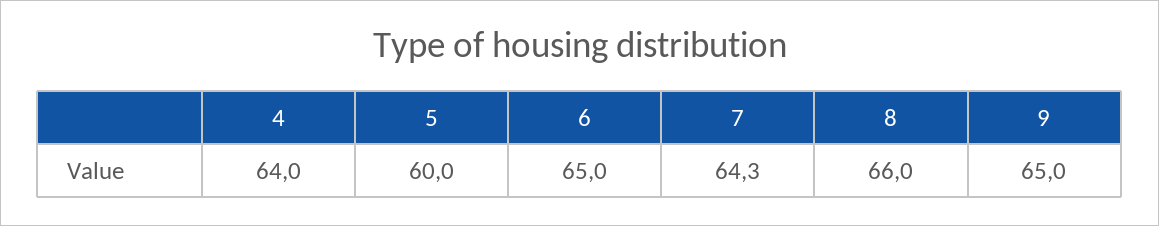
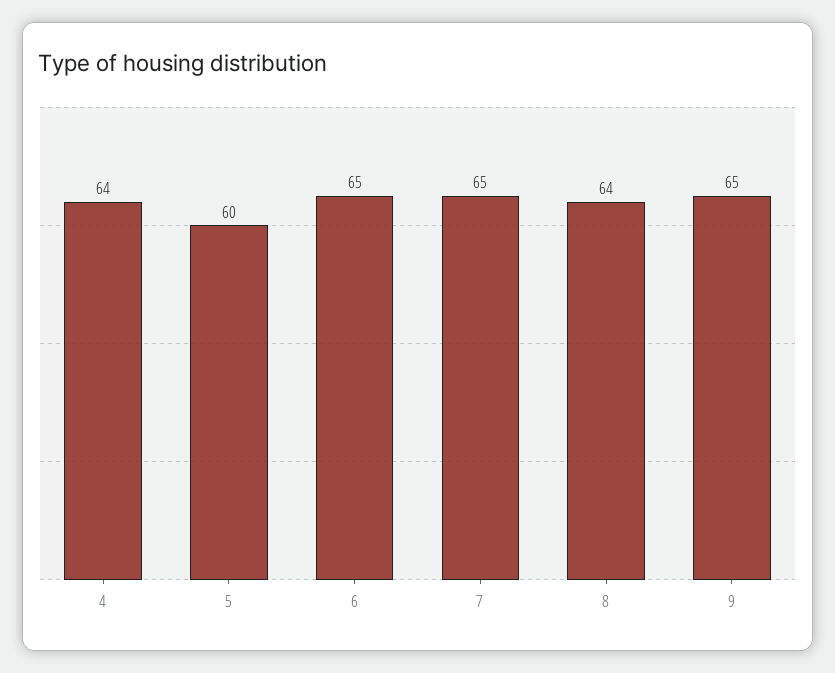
  {
    "4": 64,
    "5": 60,
    "6": 65,
-   "7": 64.3,
+   "7": 65,
-   "8": 66,
+   "8": 64,
    "9": 65
  }

